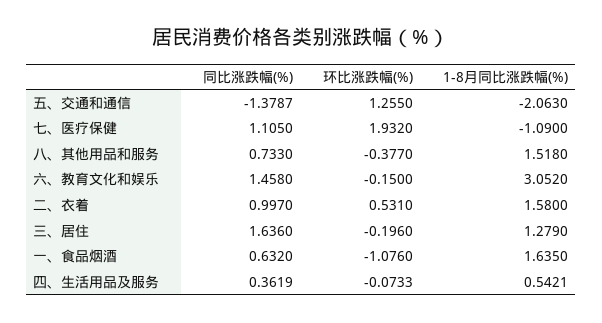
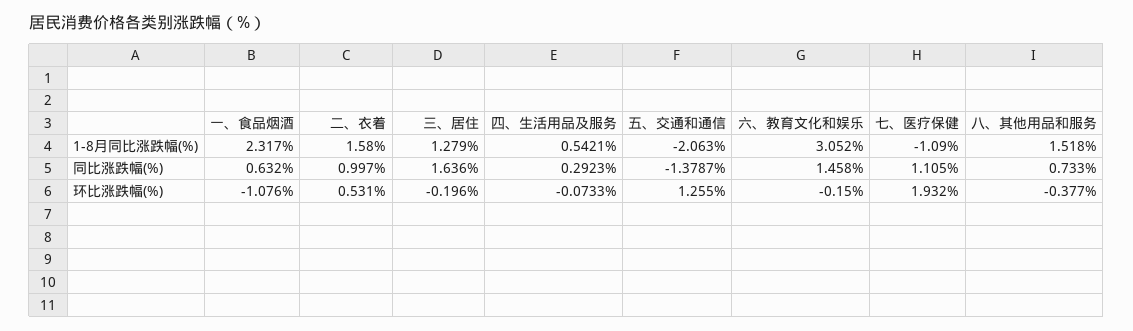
  {
    "同比涨跌幅(%)": {
      "五、交通和通信": -1.3787,
      "七、医疗保健": 1.105,
      "八、其他用品和服务": 0.733,
      "六、教育文化和娱乐": 1.458,
      "二、衣着": 0.997,
      "三、居住": 1.636,
      "一、食品烟酒": 0.632,
-     "四、生活用品及服务": 0.3619
+     "四、生活用品及服务": 0.2923
    },
    "环比涨跌幅(%)": {
      "五、交通和通信": 1.255,
      "七、医疗保健": 1.932,
      "八、其他用品和服务": -0.377,
      "六、教育文化和娱乐": -0.15,
      "二、衣着": 0.531,
      "三、居住": -0.196,
      "一、食品烟酒": -1.076,
      "四、生活用品及服务": -0.0733
    },
    "1-8月同比涨跌幅(%)": {
      "五、交通和通信": -2.063,
      "七、医疗保健": -1.09,
      "八、其他用品和服务": 1.518,
      "六、教育文化和娱乐": 3.052,
      "二、衣着": 1.58,
      "三、居住": 1.279,
-     "一、食品烟酒": 1.635,
+     "一、食品烟酒": 2.317,
      "四、生活用品及服务": 0.5421
    }
  }

